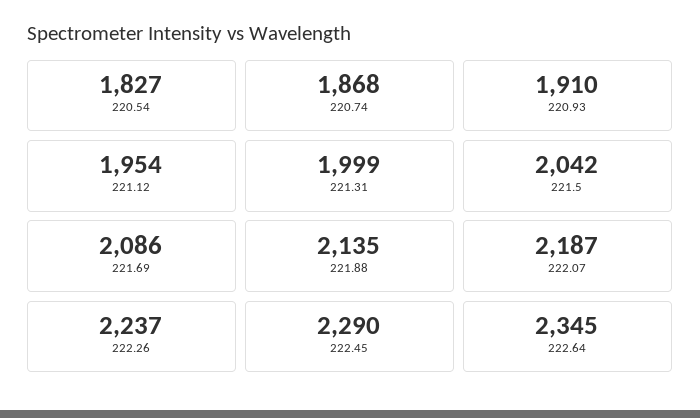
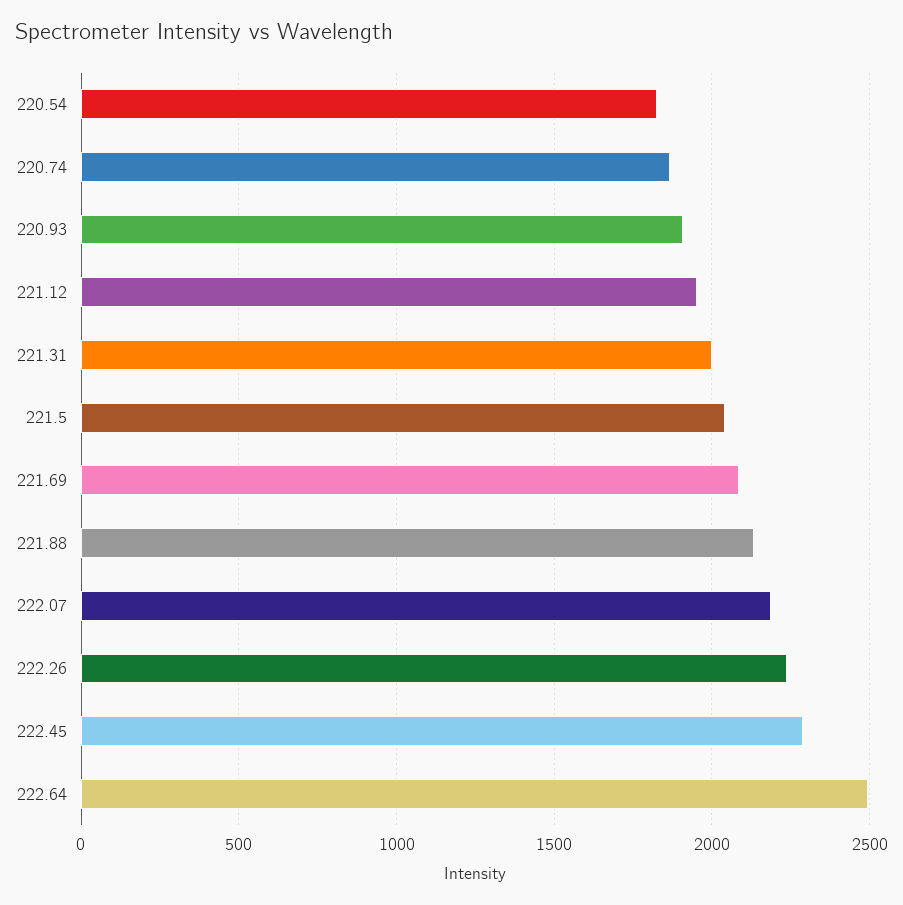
  {
    "220.54": 1827,
    "220.74": 1868,
    "220.93": 1910,
    "221.12": 1954,
    "221.31": 1999,
    "221.5": 2042,
    "221.69": 2086,
    "221.88": 2135,
    "222.07": 2187,
    "222.26": 2237,
    "222.45": 2290,
-   "222.64": 2345
+   "222.64": 2500
  }

